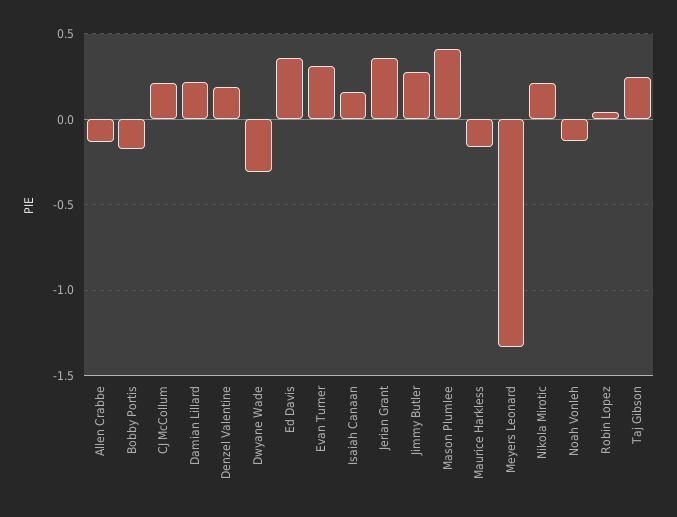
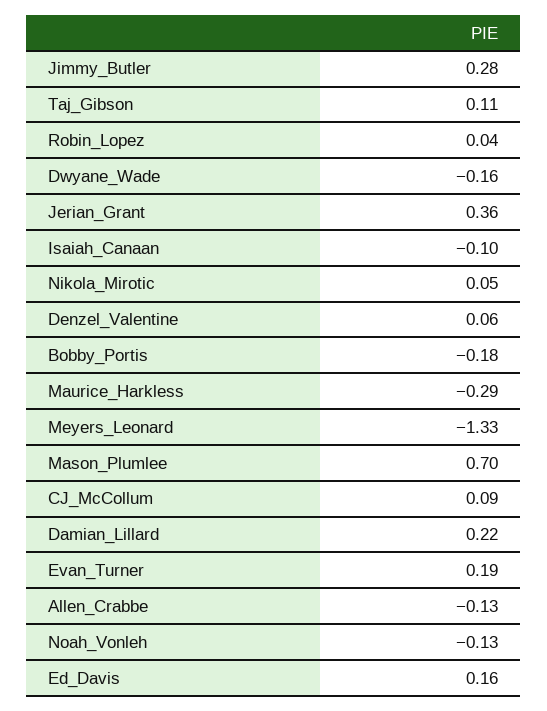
  {
    "Allen Crabbe": -0.13,
    "Bobby Portis": -0.18,
-   "CJ McCollum": 0.2,
+   "CJ McCollum": 0.09,
    "Damian Lillard": 0.22,
-   "Denzel Valentine": 0.2,
+   "Denzel Valentine": 0.06,
-   "Dwyane Wade": -0.3,
+   "Dwyane Wade": -0.16,
-   "Ed Davis": 0.35,
+   "Ed Davis": 0.16,
-   "Evan Turner": 0.3,
+   "Evan Turner": 0.19,
-   "Isaiah Canaan": 0.15,
+   "Isaiah Canaan": -0.1,
    "Jerian Grant": 0.36,
    "Jimmy Butler": 0.28,
-   "Mason Plumlee": 0.4,
+   "Mason Plumlee": 0.7,
-   "Maurice Harkless": -0.15,
+   "Maurice Harkless": -0.29,
    "Meyers Leonard": -1.33,
-   "Nikola Mirotic": 0.2,
+   "Nikola Mirotic": 0.05,
    "Noah Vonleh": -0.13,
    "Robin Lopez": 0.04,
-   "Taj Gibson": 0.25
+   "Taj Gibson": 0.11
  }

